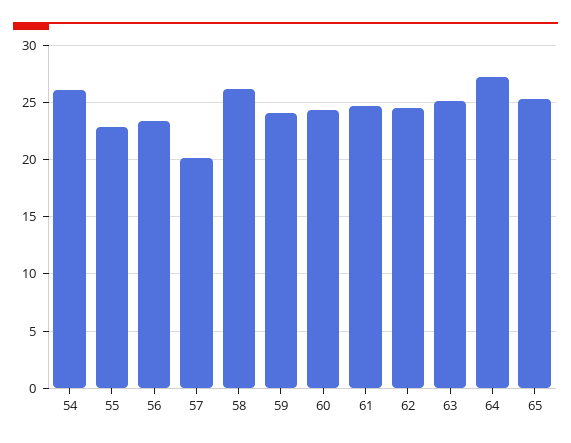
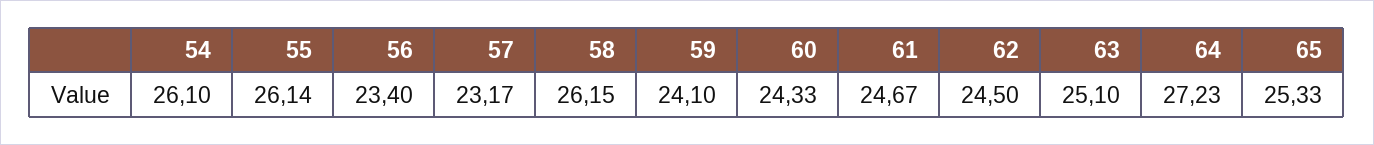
  {
    "54": 26.1,
-   "55": 23,
+   "55": 26.14,
    "56": 23.4,
-   "57": 20,
+   "57": 23.17,
    "58": 26.15,
    "59": 24.1,
    "60": 24.33,
    "61": 24.67,
    "62": 24.5,
    "63": 25.1,
    "64": 27.23,
    "65": 25.33
  }

